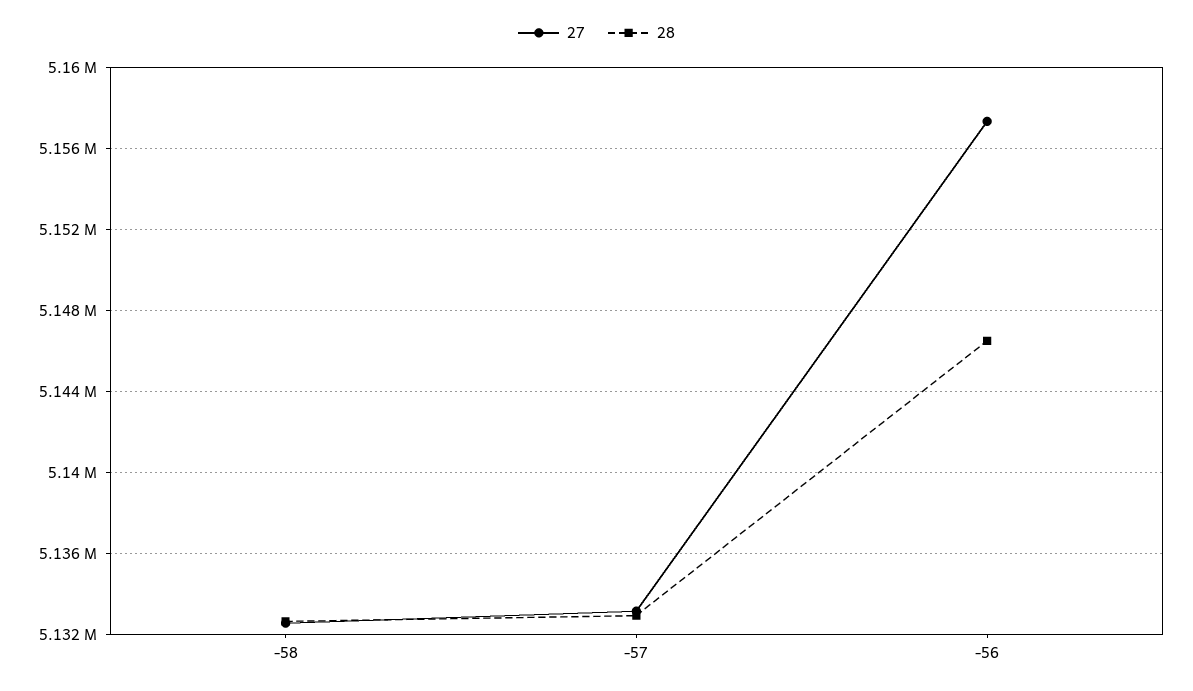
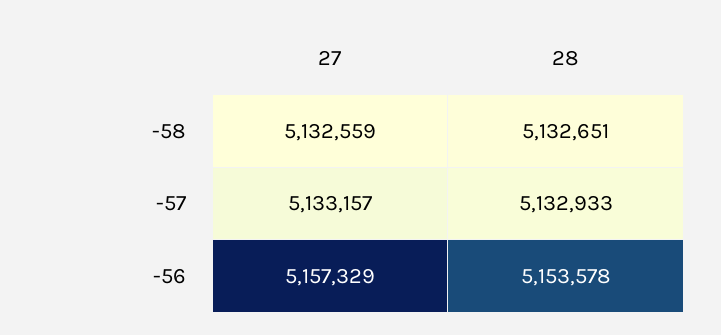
  {
    "27": {
      "-58": 5132559,
      "-57": 5133157,
      "-56": 5157329
    },
    "28": {
      "-58": 5132651,
      "-57": 5132933,
-     "-56": 5146500
+     "-56": 5153578
    }
  }

